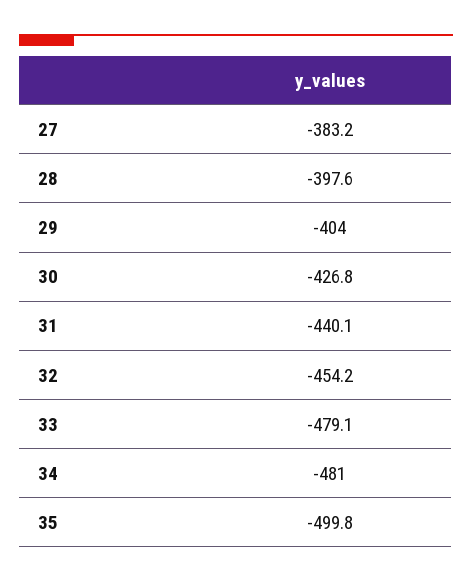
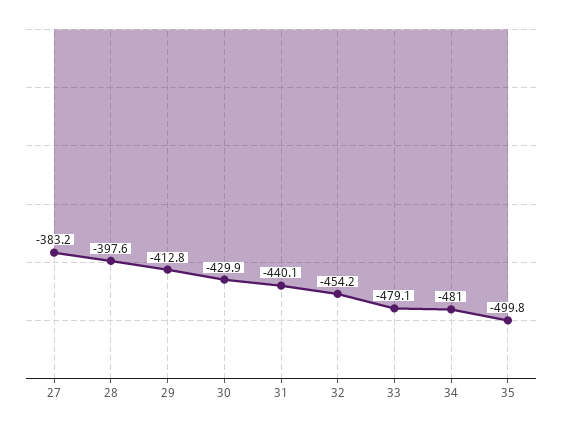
  {
    "27": -383.2,
    "28": -397.6,
-   "29": -404,
+   "29": -412.8,
-   "30": -426.8,
+   "30": -429.9,
    "31": -440.1,
    "32": -454.2,
    "33": -479.1,
    "34": -481,
    "35": -499.8
  }

